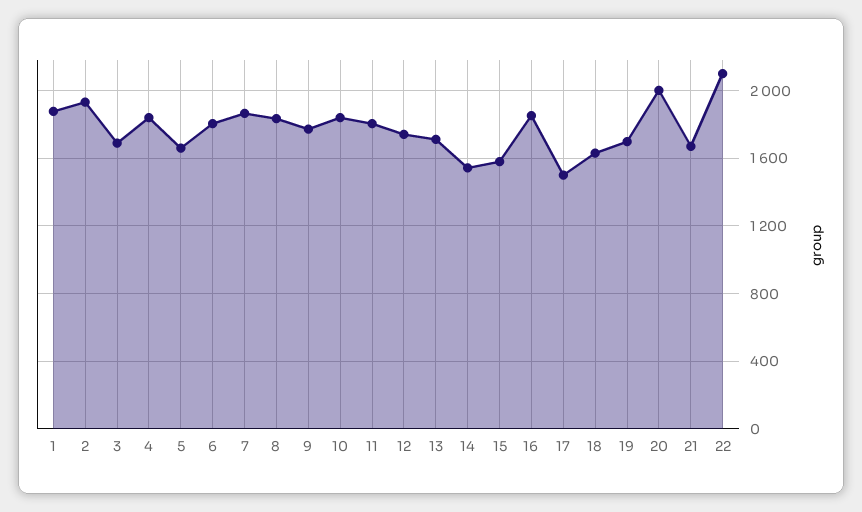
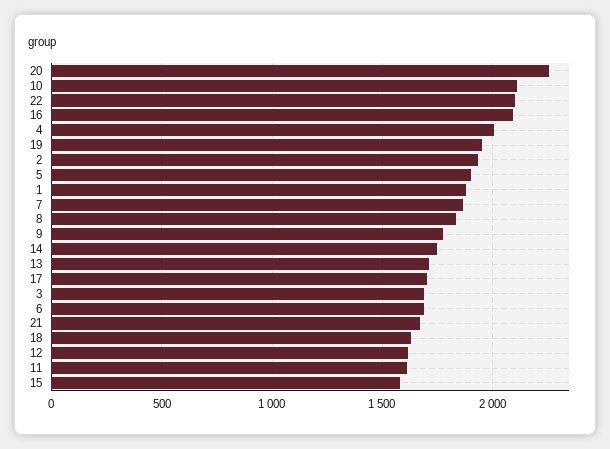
  {
    "1": 1900,
    "2": 1950,
    "3": 1700,
-   "4": 1850,
+   "4": 2000,
-   "5": 1650,
+   "5": 1900,
-   "6": 1800,
+   "6": 1700,
    "7": 1850,
    "8": 1850,
    "9": 1750,
-   "10": 1850,
+   "10": 2100,
-   "11": 1800,
+   "11": 1600,
-   "12": 1750,
+   "12": 1600,
    "13": 1700,
-   "14": 1550,
+   "14": 1750,
    "15": 1600,
-   "16": 1850,
+   "16": 2100,
-   "17": 1500,
+   "17": 1700,
    "18": 1650,
-   "19": 1700,
+   "19": 1950,
-   "20": 2000,
+   "20": 2250,
    "21": 1650,
    "22": 2100
  }

